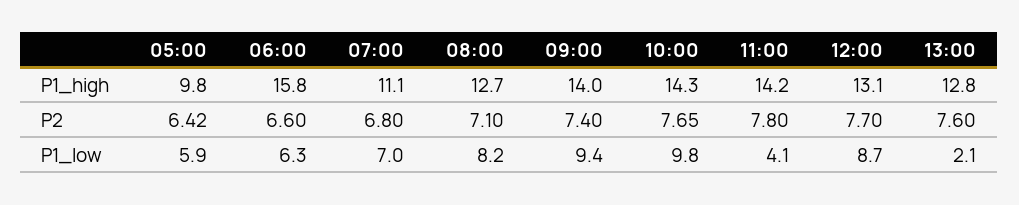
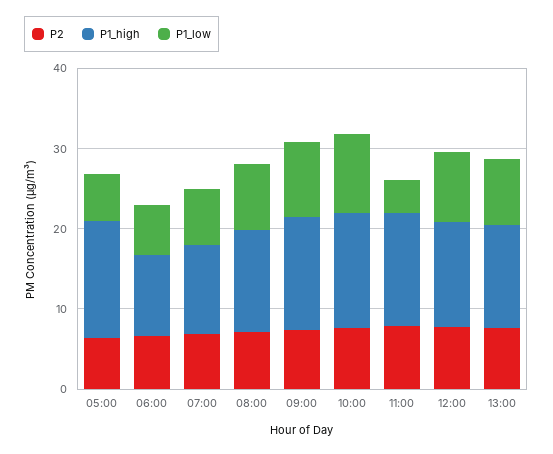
  {
    "P1_high": {
-     "05:00": 9.8,
+     "05:00": 14,
-     "06:00": 15.8,
+     "06:00": 10,
      "07:00": 11.1,
      "08:00": 12.7,
      "09:00": 14,
      "10:00": 14.3,
      "11:00": 14.2,
      "12:00": 13.1,
      "13:00": 12.8
    },
    "P2": {
      "05:00": 6.42,
      "06:00": 6.6,
      "07:00": 6.8,
      "08:00": 7.1,
      "09:00": 7.4,
      "10:00": 7.65,
      "11:00": 7.8,
      "12:00": 7.7,
      "13:00": 7.6
    },
    "P1_low": {
      "05:00": 5.9,
      "06:00": 6.3,
      "07:00": 7,
      "08:00": 8.2,
      "09:00": 9.4,
      "10:00": 9.8,
      "11:00": 4.1,
      "12:00": 8.7,
-     "13:00": 2.1
+     "13:00": 8
    }
  }

